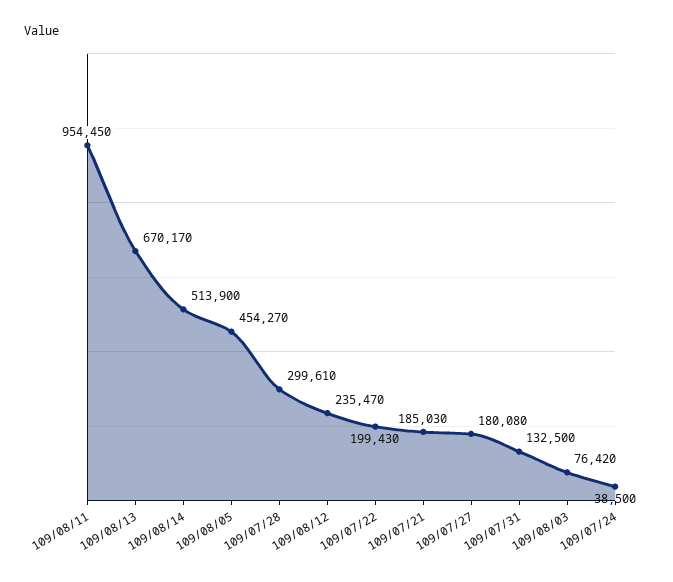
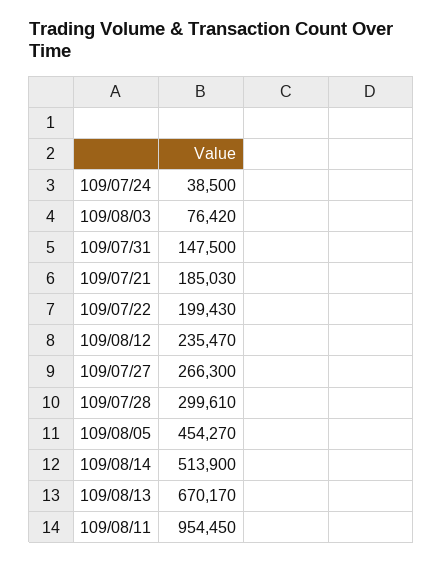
  {
    "109/08/11": 954450,
    "109/08/13": 670170,
    "109/08/14": 513900,
    "109/08/05": 454270,
    "109/07/28": 299610,
    "109/08/12": 235470,
    "109/07/22": 199430,
    "109/07/21": 185030,
-   "109/07/27": 180080,
+   "109/07/27": 266300,
-   "109/07/31": 132500,
+   "109/07/31": 147500,
    "109/08/03": 76420,
    "109/07/24": 38500
  }

